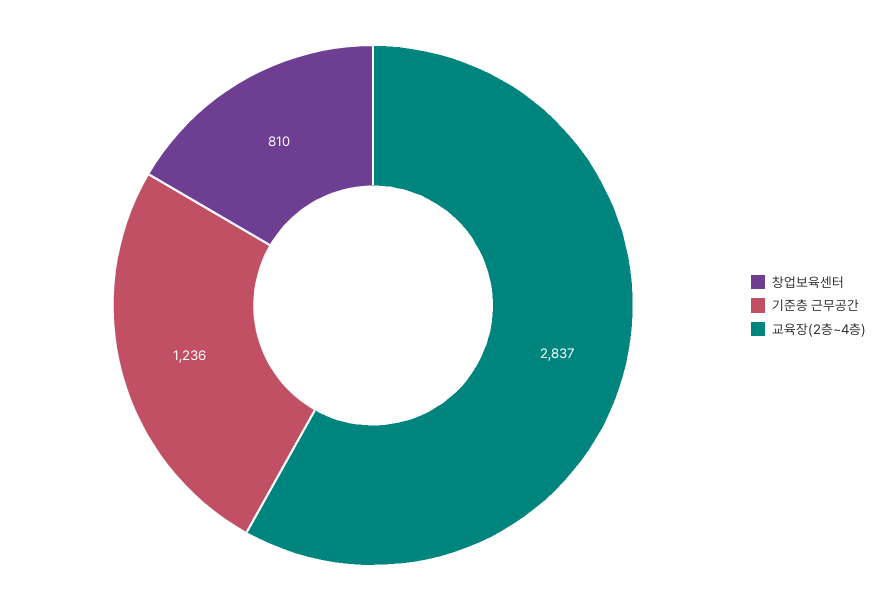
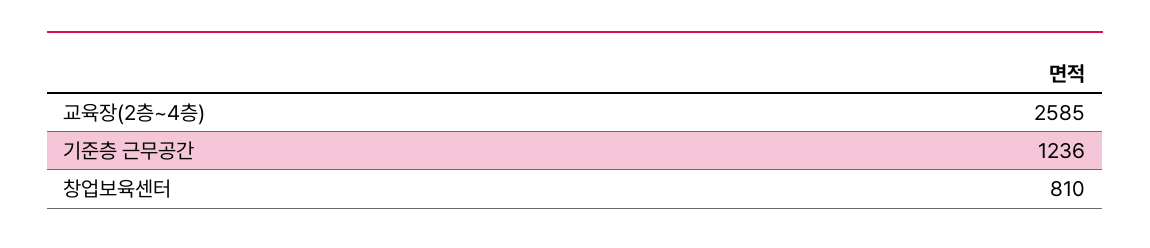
  {
    "창업보육센터": 810,
    "기준층 근무공간": 1236,
-   "교육장(2층~4층)": 2837
+   "교육장(2층~4층)": 2585
  }

